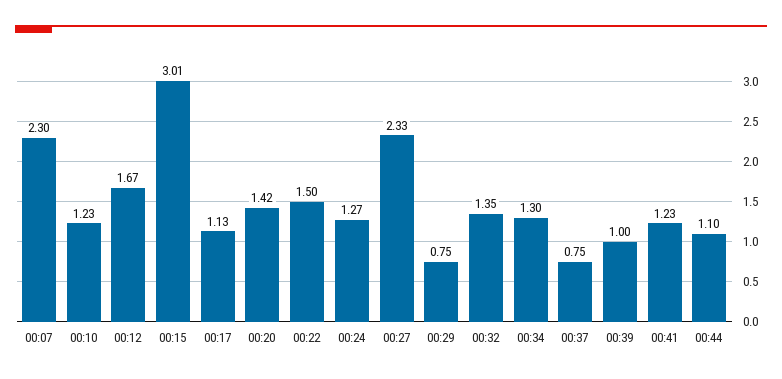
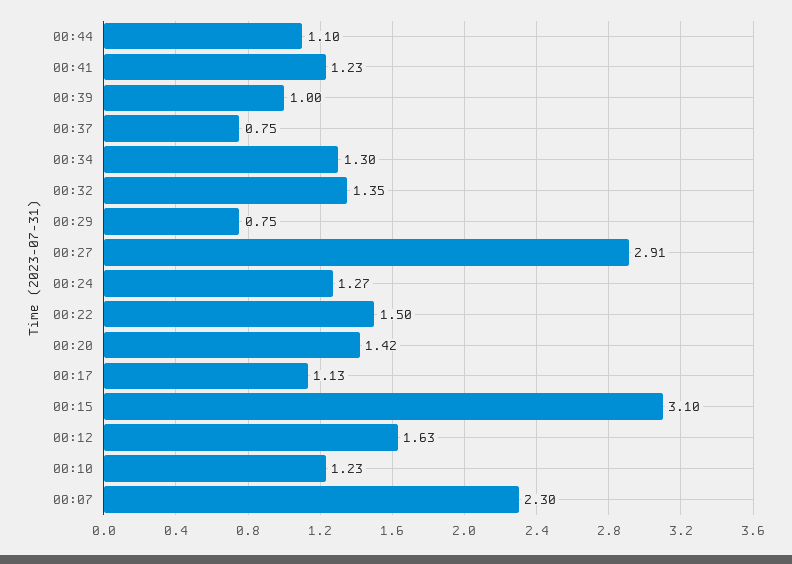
  {
    "00:07": 2.3,
    "00:10": 1.23,
-   "00:12": 1.67,
+   "00:12": 1.63,
-   "00:15": 3.01,
+   "00:15": 3.1,
    "00:17": 1.13,
    "00:20": 1.42,
    "00:22": 1.5,
    "00:24": 1.27,
-   "00:27": 2.33,
+   "00:27": 2.91,
    "00:29": 0.75,
    "00:32": 1.35,
    "00:34": 1.3,
    "00:37": 0.75,
    "00:39": 1,
    "00:41": 1.23,
    "00:44": 1.1
  }

